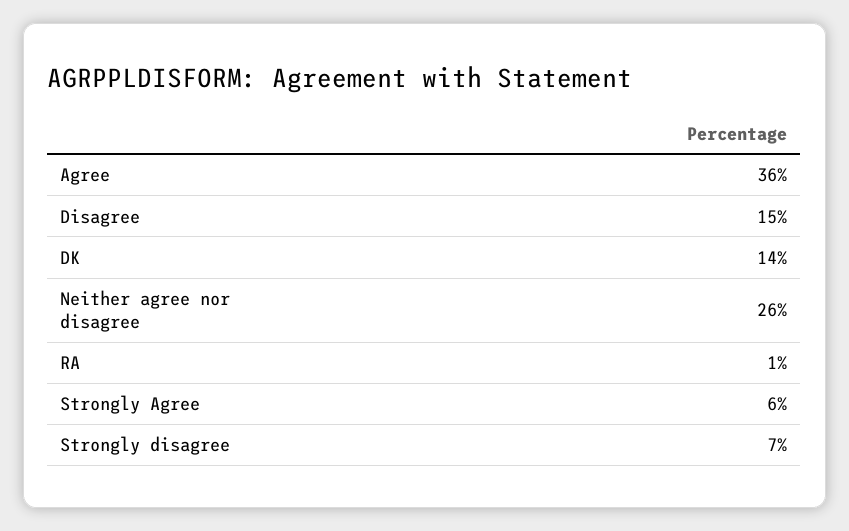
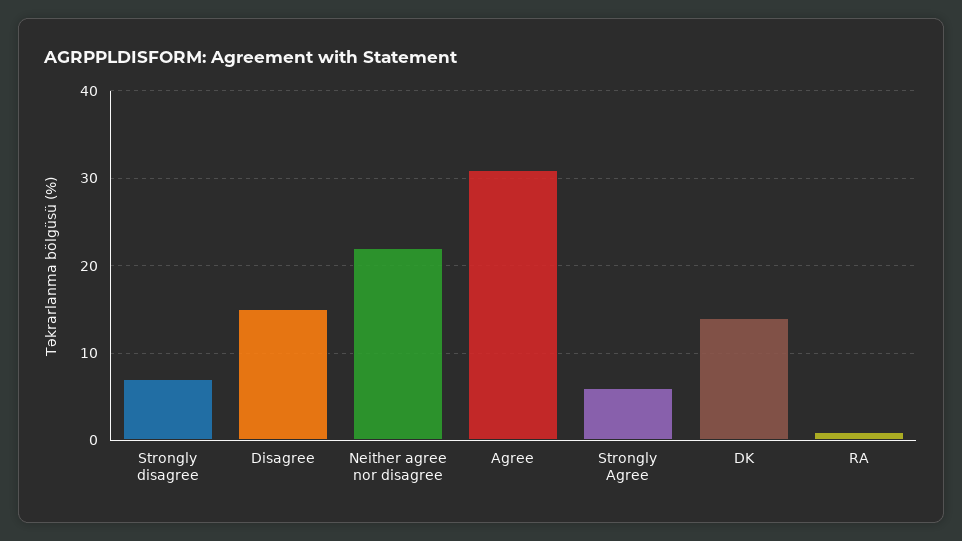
  {
-   "Agree": 36,
+   "Agree": 31,
    "Disagree": 15,
    "DK": 14,
-   "Neither agree nor disagree": 26,
+   "Neither agree nor disagree": 22,
    "RA": 1,
    "Strongly Agree": 6,
    "Strongly disagree": 7
  }

